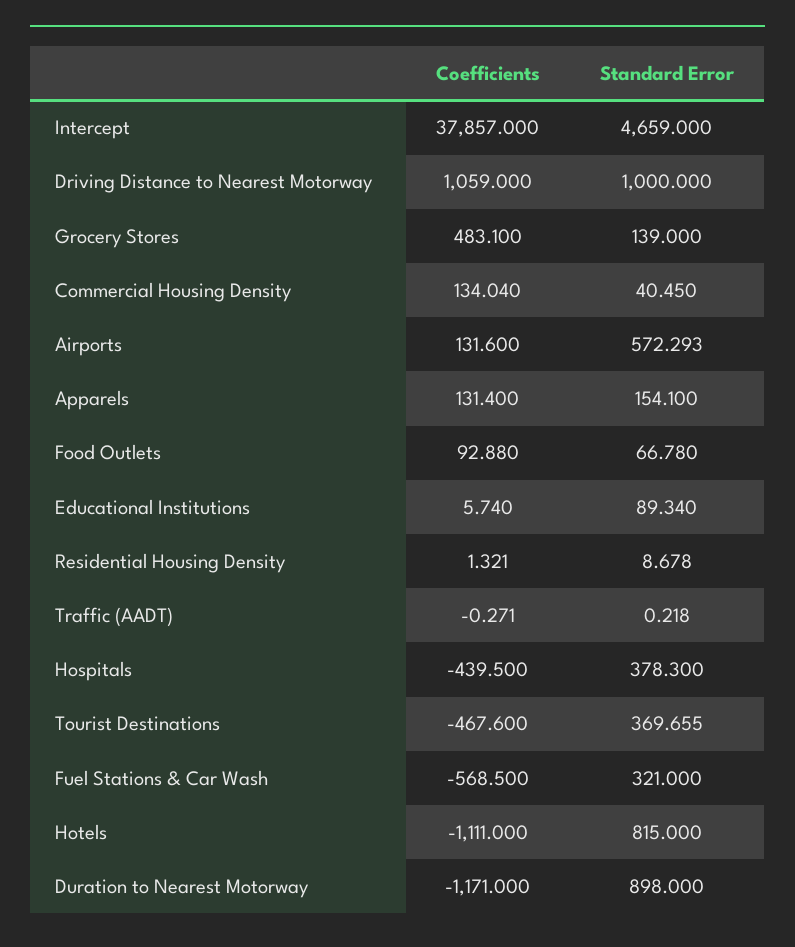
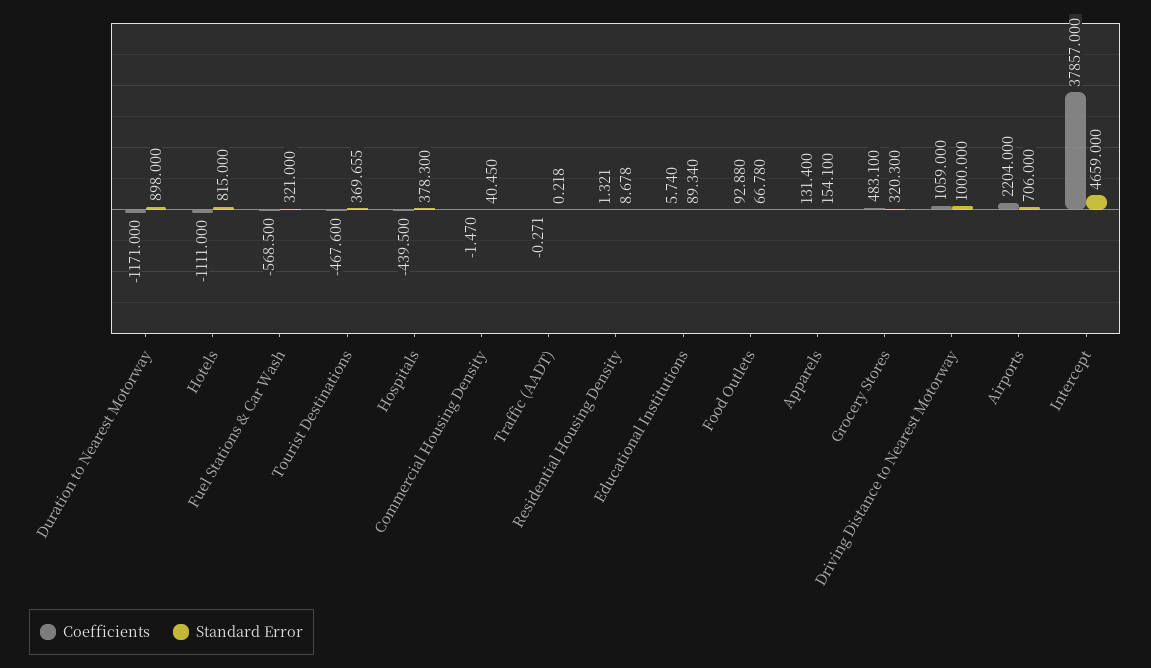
  {
    "Coefficients": {
      "Intercept": 37857,
      "Driving Distance to Nearest Motorway": 1059,
      "Grocery Stores": 483.1,
-     "Commercial Housing Density": 134.04,
+     "Commercial Housing Density": -1.47,
-     "Airports": 131.6,
+     "Airports": 2204,
      "Apparels": 131.4,
      "Food Outlets": 92.88,
      "Educational Institutions": 5.74,
      "Residential Housing Density": 1.321,
      "Traffic (AADT)": -0.271,
      "Hospitals": -439.5,
      "Tourist Destinations": -467.6,
      "Fuel Stations & Car Wash": -568.5,
      "Hotels": -1111,
      "Duration to Nearest Motorway": -1171
    },
    "Standard Error": {
      "Intercept": 4659,
      "Driving Distance to Nearest Motorway": 1000,
-     "Grocery Stores": 139,
+     "Grocery Stores": 320.3,
      "Commercial Housing Density": 40.45,
-     "Airports": 572.293,
+     "Airports": 706,
      "Apparels": 154.1,
      "Food Outlets": 66.78,
      "Educational Institutions": 89.34,
      "Residential Housing Density": 8.678,
      "Traffic (AADT)": 0.218,
      "Hospitals": 378.3,
      "Tourist Destinations": 369.655,
      "Fuel Stations & Car Wash": 321,
      "Hotels": 815,
      "Duration to Nearest Motorway": 898
    }
  }

